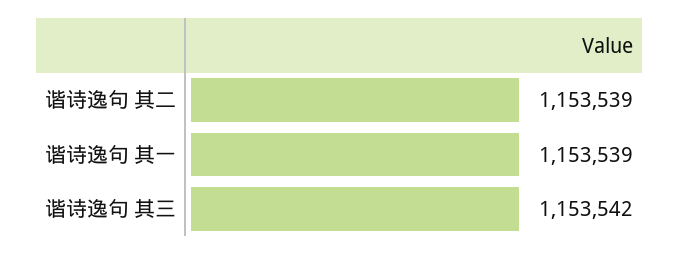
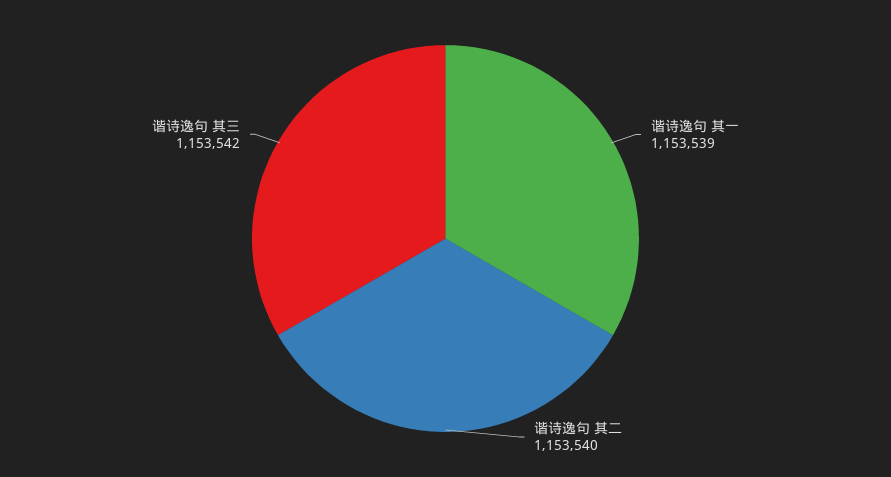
  {
-   "谐诗逸句 其二": 1153539,
+   "谐诗逸句 其二": 1153540,
    "谐诗逸句 其一": 1153539,
    "谐诗逸句 其三": 1153542
  }

